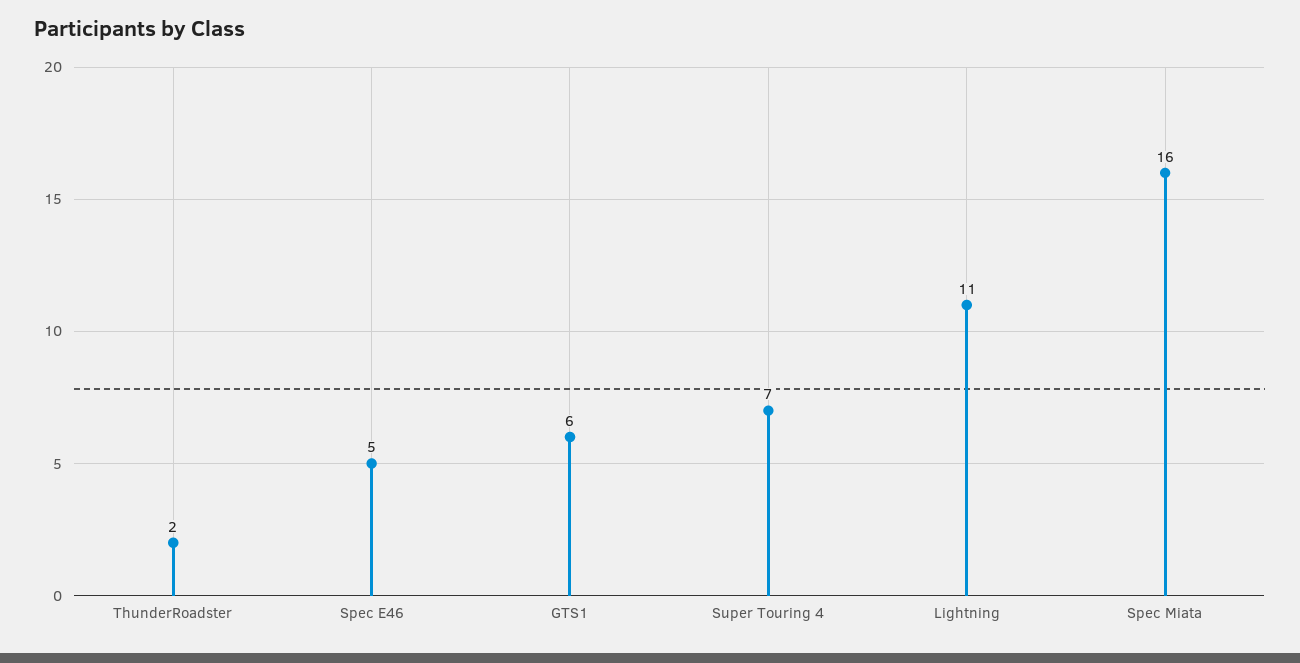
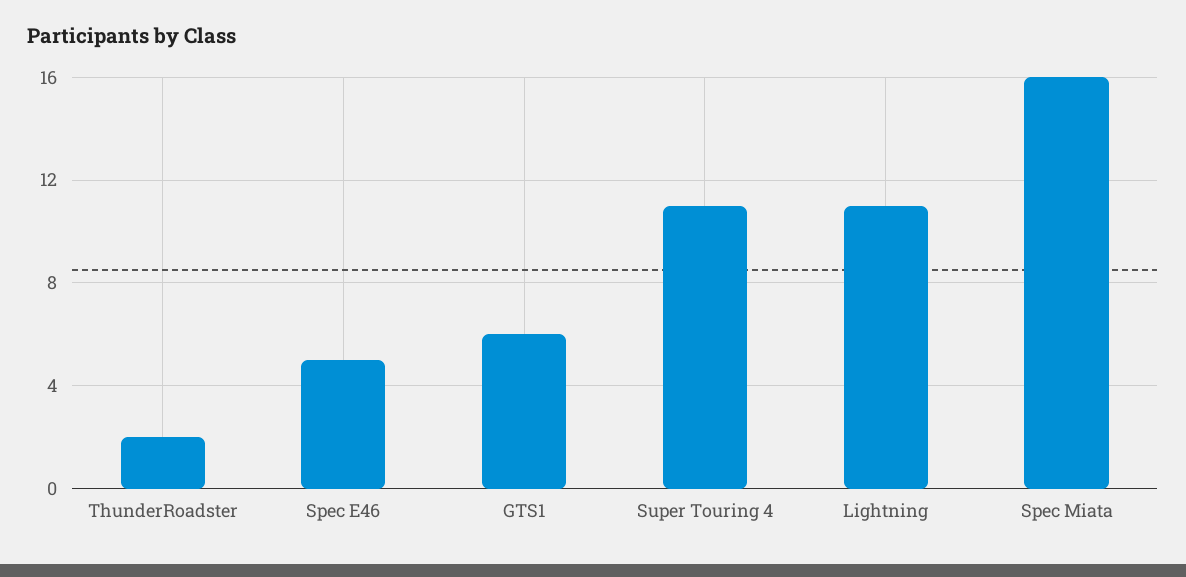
  {
    "ThunderRoadster": 2,
    "Spec E46": 5,
    "GTS1": 6,
-   "Super Touring 4": 7,
+   "Super Touring 4": 11,
    "Lightning": 11,
    "Spec Miata": 16
  }

